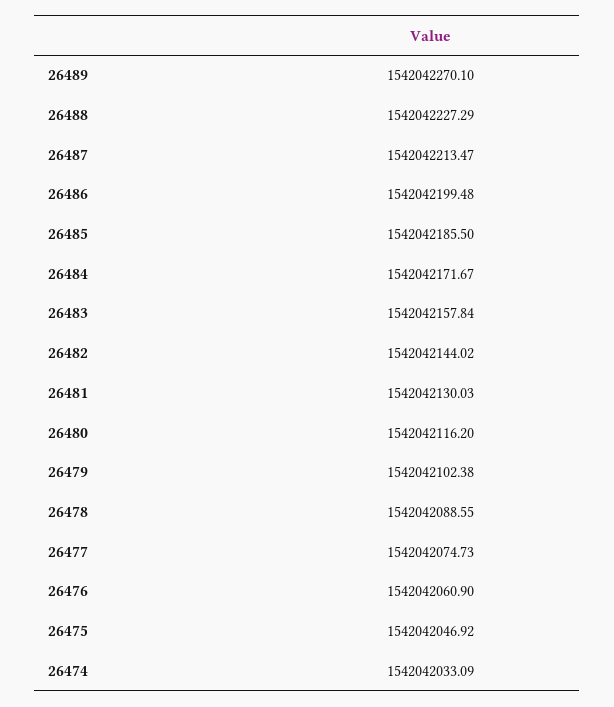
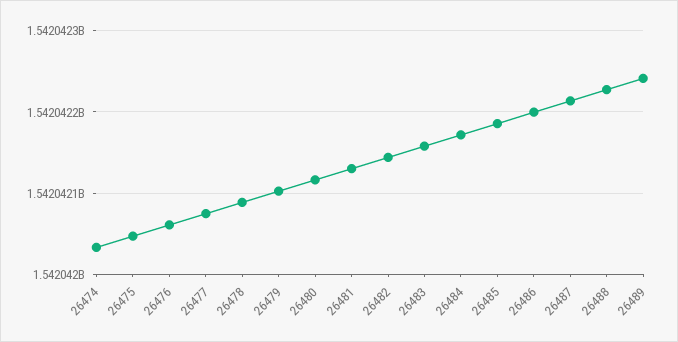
  {
-   "26489": 1542042270.1,
+   "26489": 1542042240,
    "26488": 1542042227.29,
    "26487": 1542042213.47,
    "26486": 1542042199.48,
    "26485": 1542042185.5,
    "26484": 1542042171.67,
    "26483": 1542042157.84,
    "26482": 1542042144.02,
    "26481": 1542042130.03,
    "26480": 1542042116.2,
    "26479": 1542042102.38,
    "26478": 1542042088.55,
    "26477": 1542042074.73,
    "26476": 1542042060.9,
    "26475": 1542042046.92,
    "26474": 1542042033.09
  }

